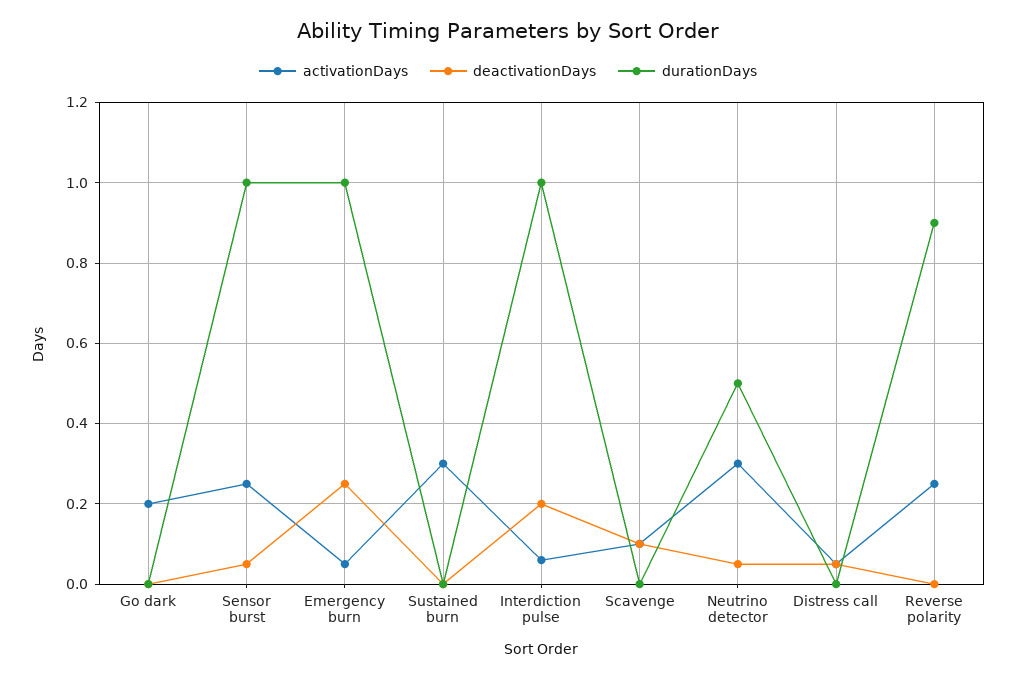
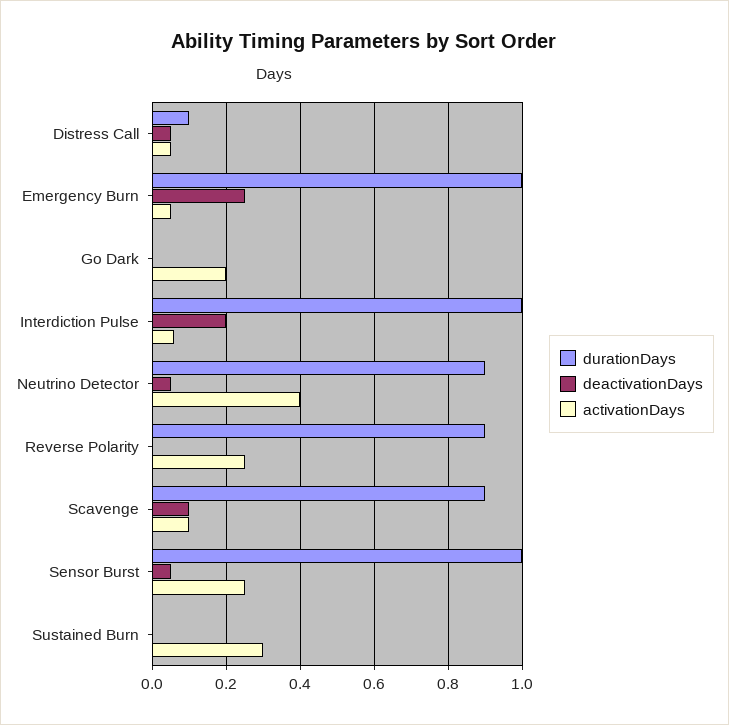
  {
    "activationDays": {
      "Go dark": 0.2,
      "Sensor burst": 0.25,
      "Emergency burn": 0.05,
      "Sustained burn": 0.3,
      "Interdiction pulse": 0.05,
      "Scavenge": 0.1,
-     "Neutrino detector": 0.3,
+     "Neutrino detector": 0.4,
      "Distress call": 0.05,
      "Reverse polarity": 0.25
    },
    "deactivationDays": {
      "Go dark": 0,
      "Sensor burst": 0.05,
      "Emergency burn": 0.25,
      "Sustained burn": 0,
      "Interdiction pulse": 0.2,
      "Scavenge": 0.1,
      "Neutrino detector": 0.05,
      "Distress call": 0.05,
      "Reverse polarity": 0
    },
    "durationDays": {
      "Go dark": 0,
      "Sensor burst": 1,
      "Emergency burn": 1,
      "Sustained burn": 0,
      "Interdiction pulse": 1,
-     "Scavenge": 0,
+     "Scavenge": 0.9,
-     "Neutrino detector": 0.5,
+     "Neutrino detector": 0.9,
-     "Distress call": 0,
+     "Distress call": 0.1,
      "Reverse polarity": 0.9
    }
  }

